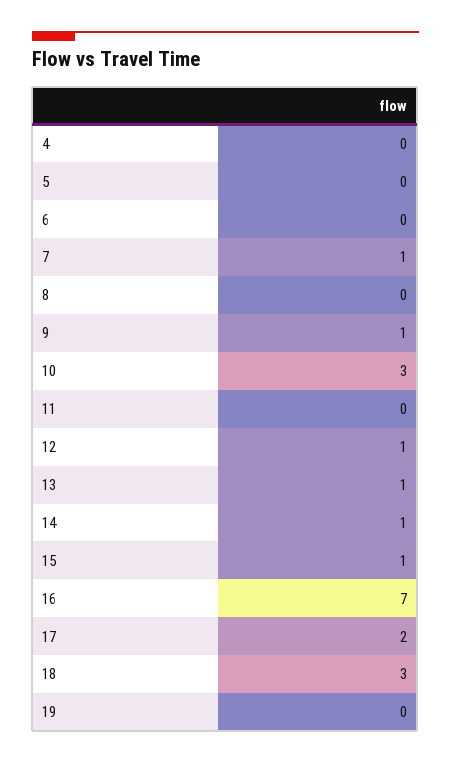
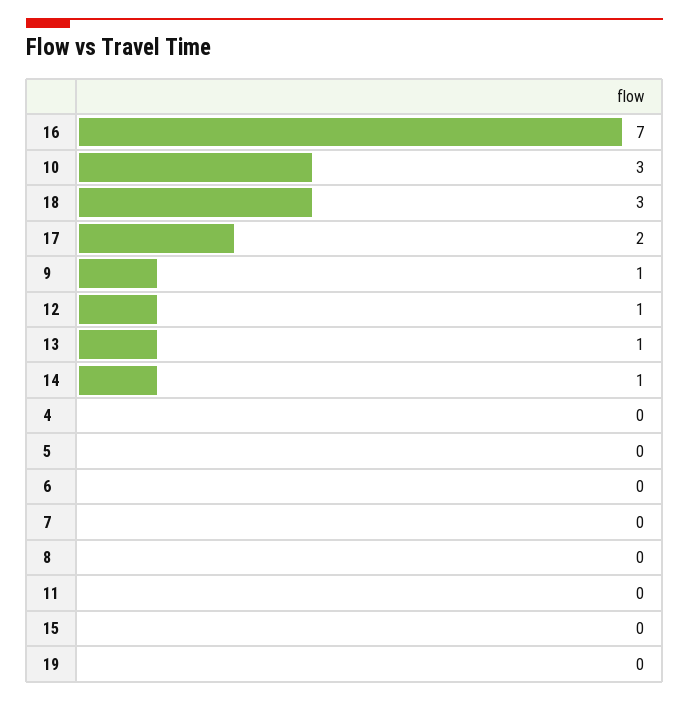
  {
    "4": 0,
    "5": 0,
    "6": 0,
-   "7": 1,
+   "7": 0,
    "8": 0,
    "9": 1,
    "10": 3,
    "11": 0,
    "12": 1,
    "13": 1,
    "14": 1,
-   "15": 1,
+   "15": 0,
    "16": 7,
    "17": 2,
    "18": 3,
    "19": 0
  }

